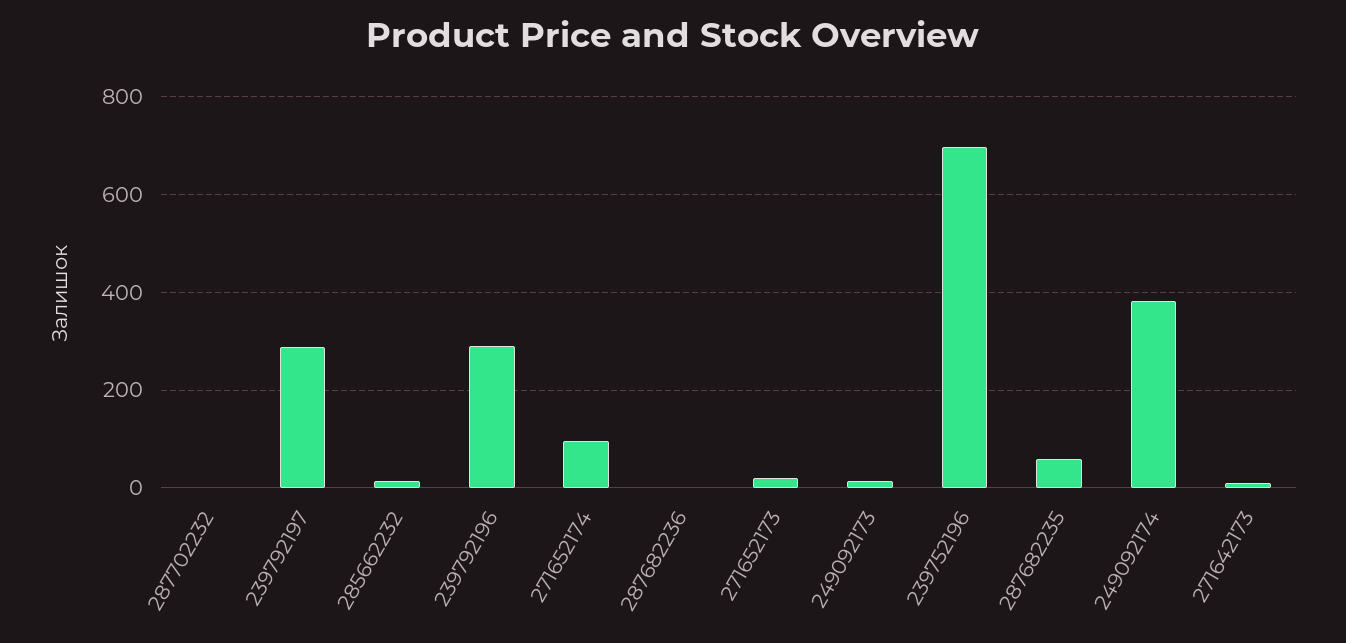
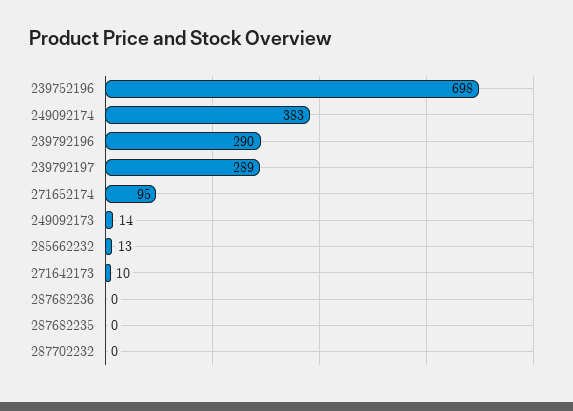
  {
    "287702232": 0,
    "239792197": 289,
    "285662232": 13,
    "239792196": 290,
    "271652174": 95,
    "287682236": 0,
-   "271652173": 20,
    "249092173": 14,
    "239752196": 698,
-   "287682235": 60,
+   "287682235": 0,
    "249092174": 383,
    "271642173": 10
  }

